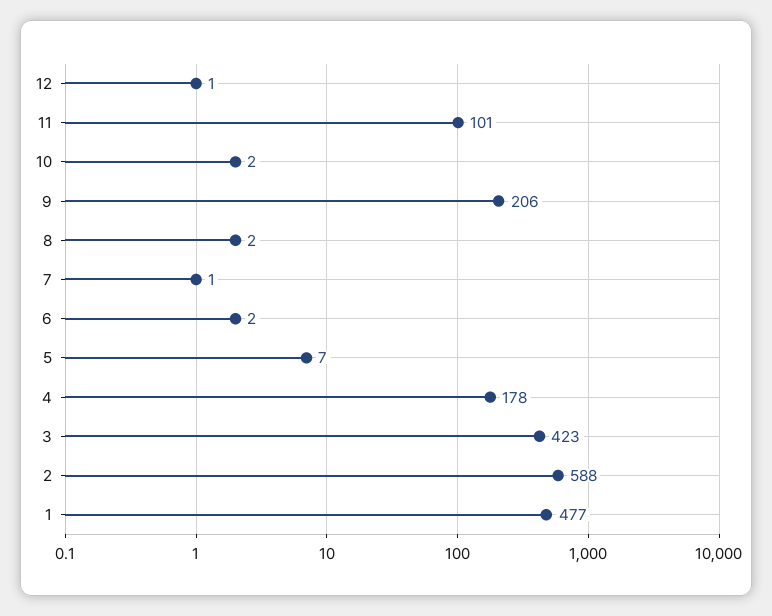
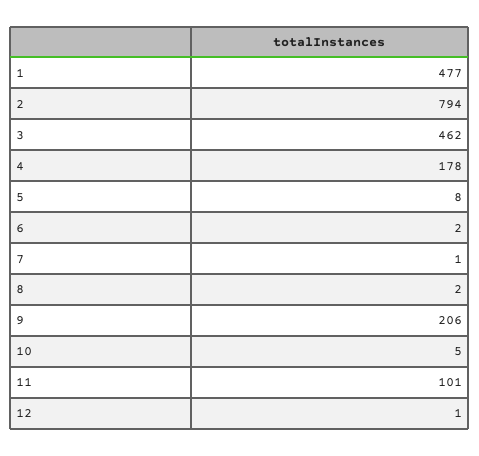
  {
    "12": 1,
    "11": 101,
-   "10": 2,
+   "10": 5,
    "9": 206,
    "8": 2,
    "7": 1,
    "6": 2,
-   "5": 7,
+   "5": 8,
    "4": 178,
-   "3": 423,
+   "3": 462,
-   "2": 588,
+   "2": 794,
    "1": 477
  }

